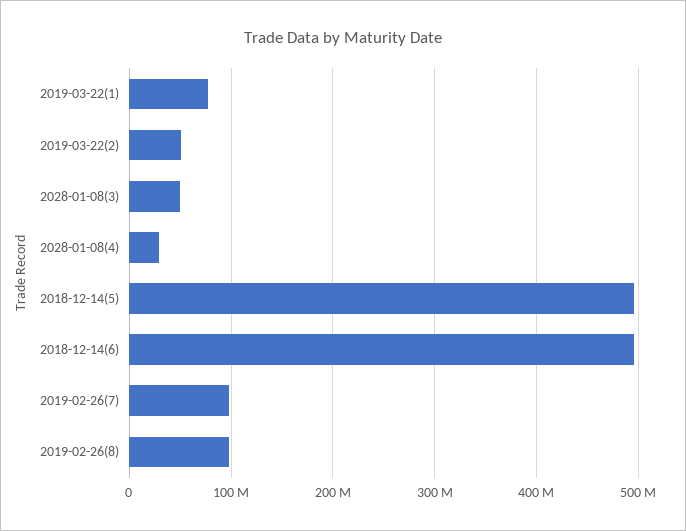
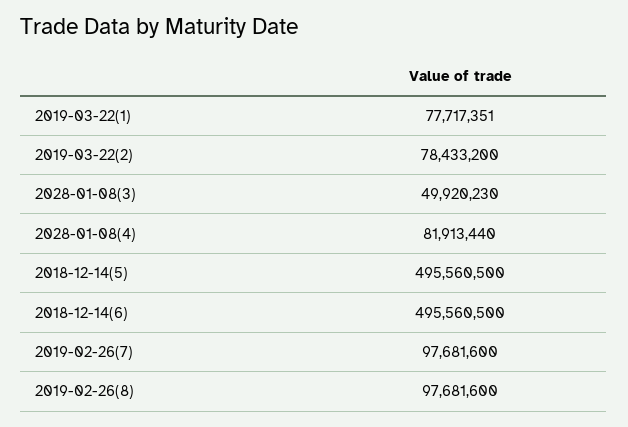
  {
    "2019-03-22(1)": 77717351,
-   "2019-03-22(2)": 50000000,
+   "2019-03-22(2)": 78433200,
    "2028-01-08(3)": 49920230,
-   "2028-01-08(4)": 30000000,
+   "2028-01-08(4)": 81913440,
    "2018-12-14(5)": 495560500,
    "2018-12-14(6)": 495560500,
    "2019-02-26(7)": 97681600,
    "2019-02-26(8)": 97681600
  }

